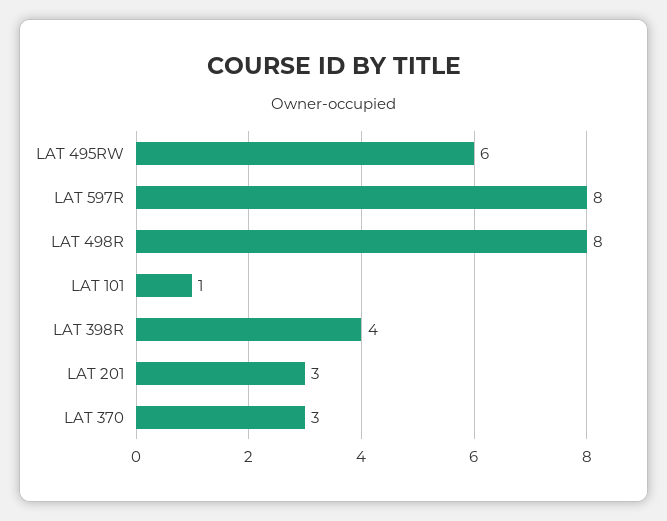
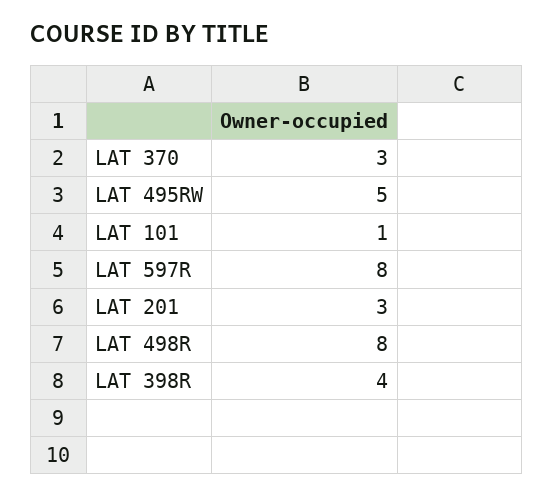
  {
-   "LAT 495RW": 6,
+   "LAT 495RW": 5,
    "LAT 597R": 8,
    "LAT 498R": 8,
    "LAT 101": 1,
    "LAT 398R": 4,
    "LAT 201": 3,
    "LAT 370": 3
  }

